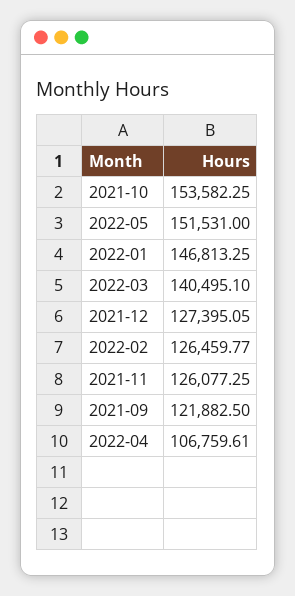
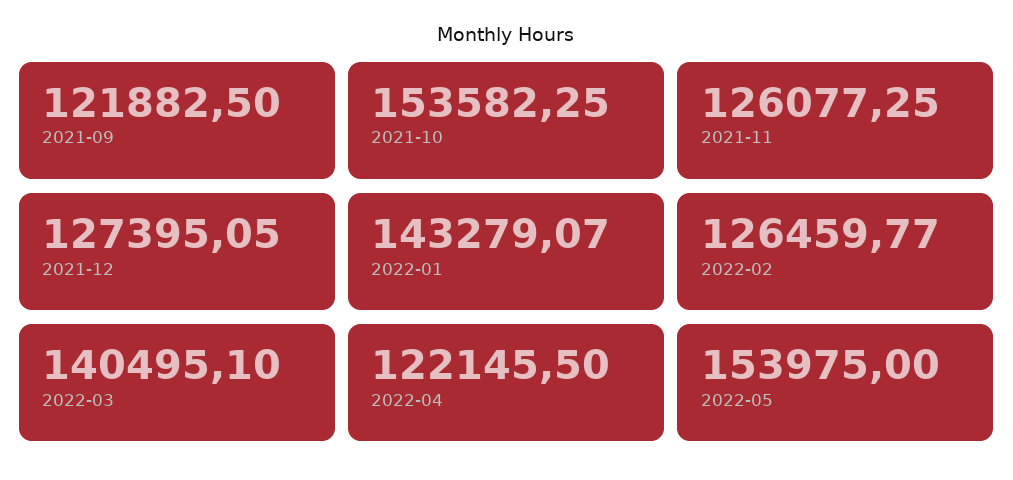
  {
    "2021-10": 153582.25,
-   "2022-05": 151531,
+   "2022-05": 153975,
-   "2022-01": 146813.25,
+   "2022-01": 143279.07,
    "2022-03": 140495.1,
    "2021-12": 127395.05,
    "2022-02": 126459.77,
    "2021-11": 126077.25,
    "2021-09": 121882.5,
-   "2022-04": 106759.61
+   "2022-04": 122145.5
  }

